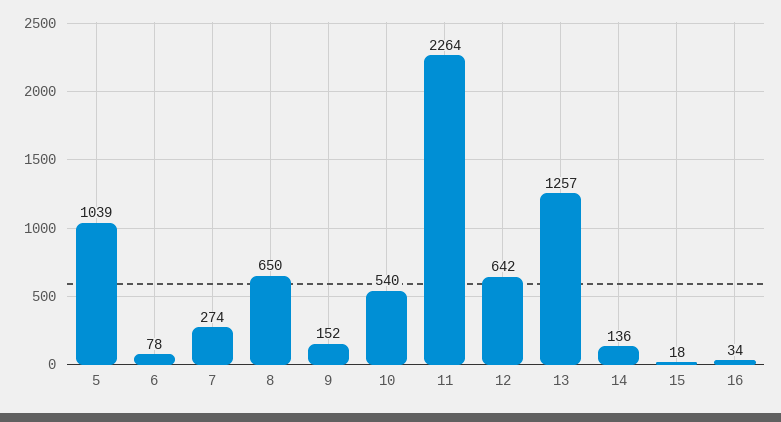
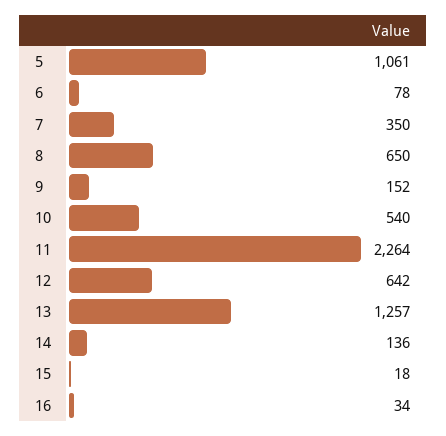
  {
-   "5": 1039,
+   "5": 1061,
    "6": 78,
-   "7": 274,
+   "7": 350,
    "8": 650,
    "9": 152,
    "10": 540,
    "11": 2264,
    "12": 642,
    "13": 1257,
    "14": 136,
    "15": 18,
    "16": 34
  }

